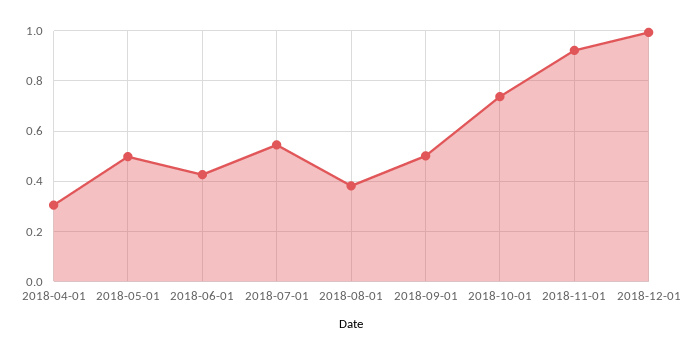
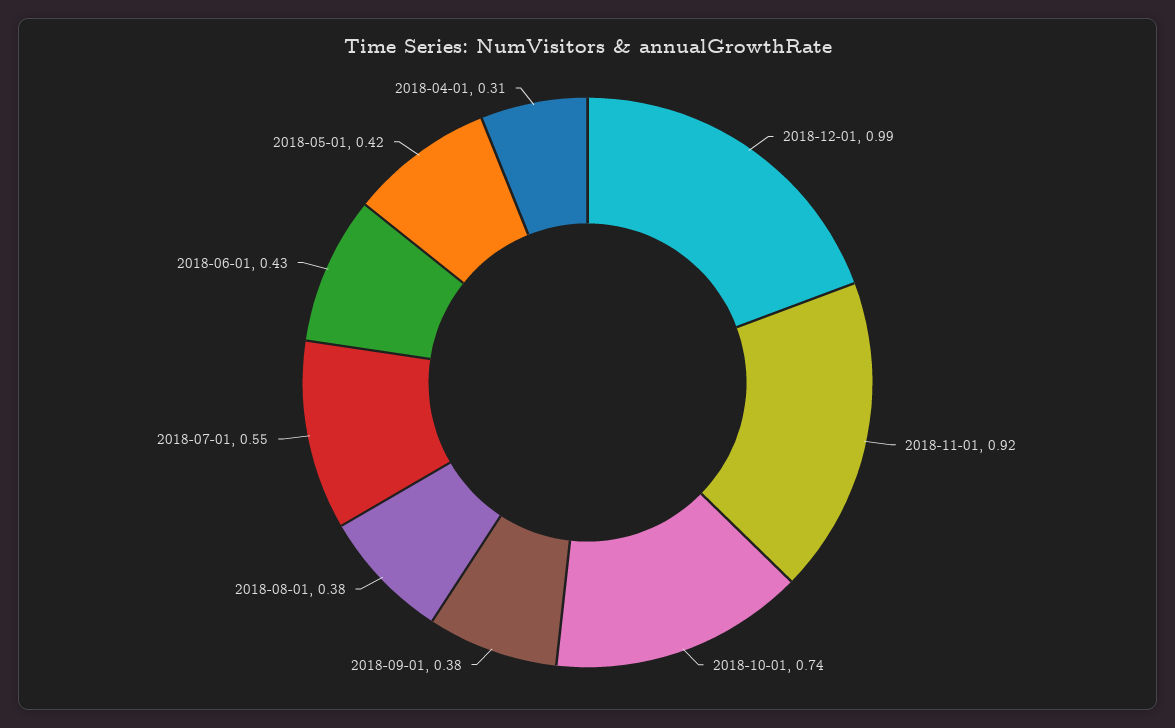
  {
    "2018-04-01": 0.31,
-   "2018-05-01": 0.5,
+   "2018-05-01": 0.42,
    "2018-06-01": 0.43,
    "2018-07-01": 0.55,
    "2018-08-01": 0.38,
-   "2018-09-01": 0.5,
+   "2018-09-01": 0.38,
    "2018-10-01": 0.74,
    "2018-11-01": 0.92,
    "2018-12-01": 0.99
  }

